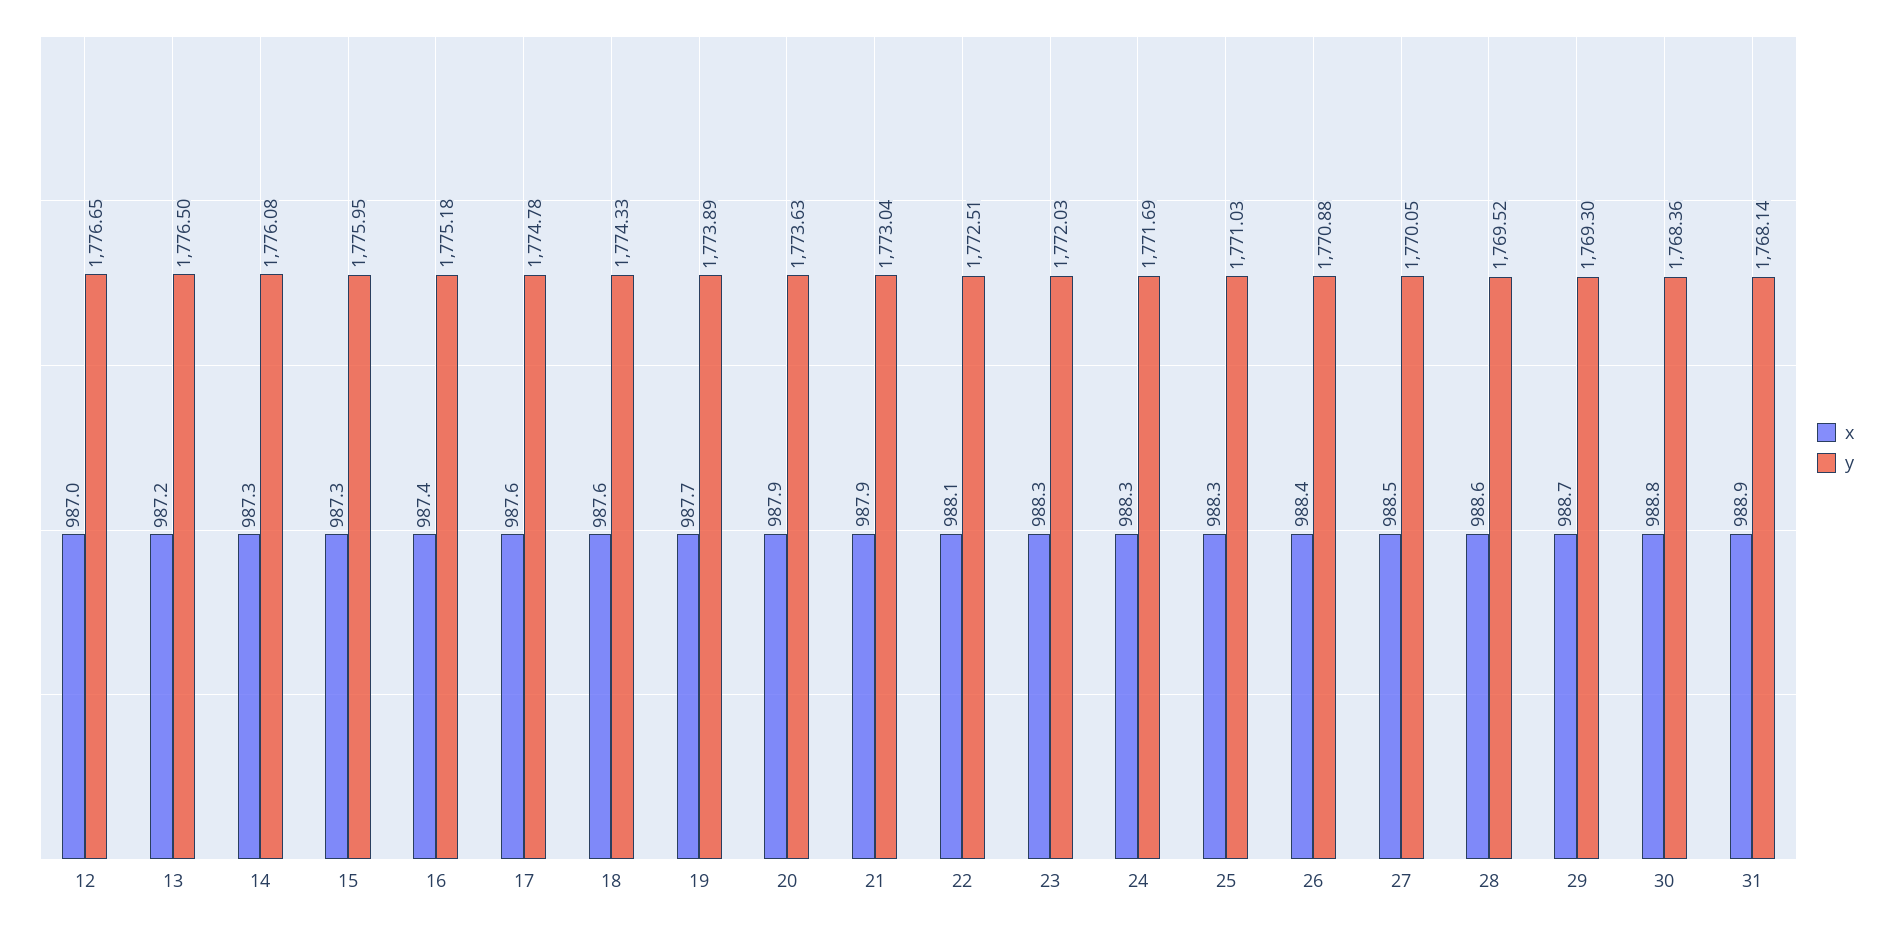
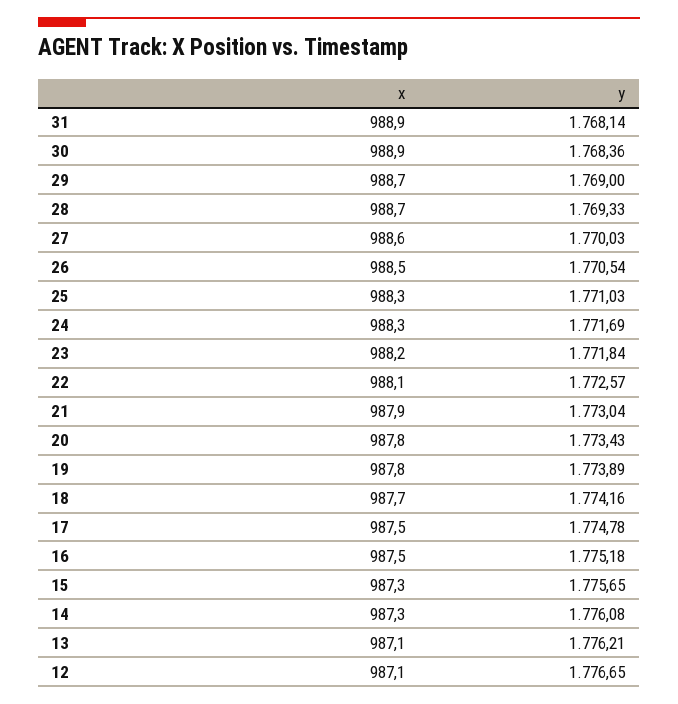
  {
    "x": {
-     "12": 987,
+     "12": 987.1,
-     "13": 987.2,
+     "13": 987.1,
      "14": 987.3,
      "15": 987.3,
-     "16": 987.4,
+     "16": 987.5,
-     "17": 987.6,
+     "17": 987.5,
-     "18": 987.6,
+     "18": 987.7,
-     "19": 987.7,
+     "19": 987.8,
-     "20": 987.9,
+     "20": 987.8,
      "21": 987.9,
      "22": 988.1,
-     "23": 988.3,
+     "23": 988.2,
      "24": 988.3,
      "25": 988.3,
-     "26": 988.4,
+     "26": 988.5,
-     "27": 988.5,
+     "27": 988.6,
-     "28": 988.6,
+     "28": 988.7,
      "29": 988.7,
-     "30": 988.8,
+     "30": 988.9,
      "31": 988.9
    },
    "y": {
      "12": 1776.65,
-     "13": 1776.5,
+     "13": 1776.21,
      "14": 1776.08,
-     "15": 1775.95,
+     "15": 1775.65,
      "16": 1775.18,
      "17": 1774.78,
-     "18": 1774.33,
+     "18": 1774.16,
      "19": 1773.89,
-     "20": 1773.63,
+     "20": 1773.43,
      "21": 1773.04,
-     "22": 1772.51,
+     "22": 1772.57,
-     "23": 1772.03,
+     "23": 1771.84,
      "24": 1771.69,
      "25": 1771.03,
-     "26": 1770.88,
+     "26": 1770.54,
-     "27": 1770.05,
+     "27": 1770.03,
-     "28": 1769.52,
+     "28": 1769.33,
-     "29": 1769.3,
+     "29": 1769,
      "30": 1768.36,
      "31": 1768.14
    }
  }

